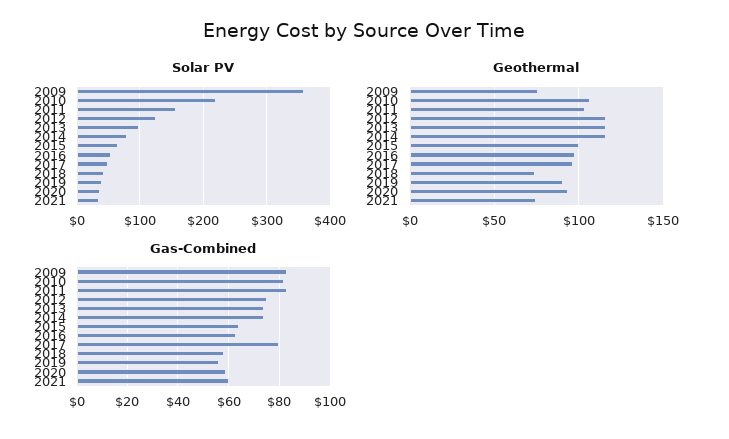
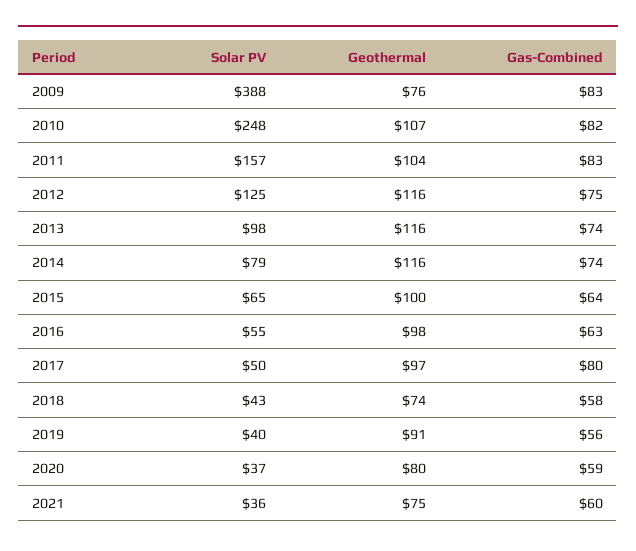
  {
    "Solar PV": {
-     "2009": 360,
+     "2009": 388,
-     "2010": 220,
+     "2010": 248,
      "2011": 157,
      "2012": 125,
      "2013": 98,
      "2014": 79,
      "2015": 65,
      "2016": 55,
      "2017": 50,
      "2018": 43,
      "2019": 40,
      "2020": 37,
      "2021": 36
    },
    "Geothermal": {
      "2009": 76,
      "2010": 107,
      "2011": 104,
      "2012": 116,
      "2013": 116,
      "2014": 116,
      "2015": 100,
      "2016": 98,
      "2017": 97,
      "2018": 74,
      "2019": 91,
-     "2020": 95,
+     "2020": 80,
      "2021": 75
    },
    "Gas-Combined": {
      "2009": 83,
      "2010": 82,
      "2011": 83,
      "2012": 75,
      "2013": 74,
      "2014": 74,
      "2015": 64,
      "2016": 63,
      "2017": 80,
      "2018": 58,
      "2019": 56,
      "2020": 59,
      "2021": 60
    }
  }

